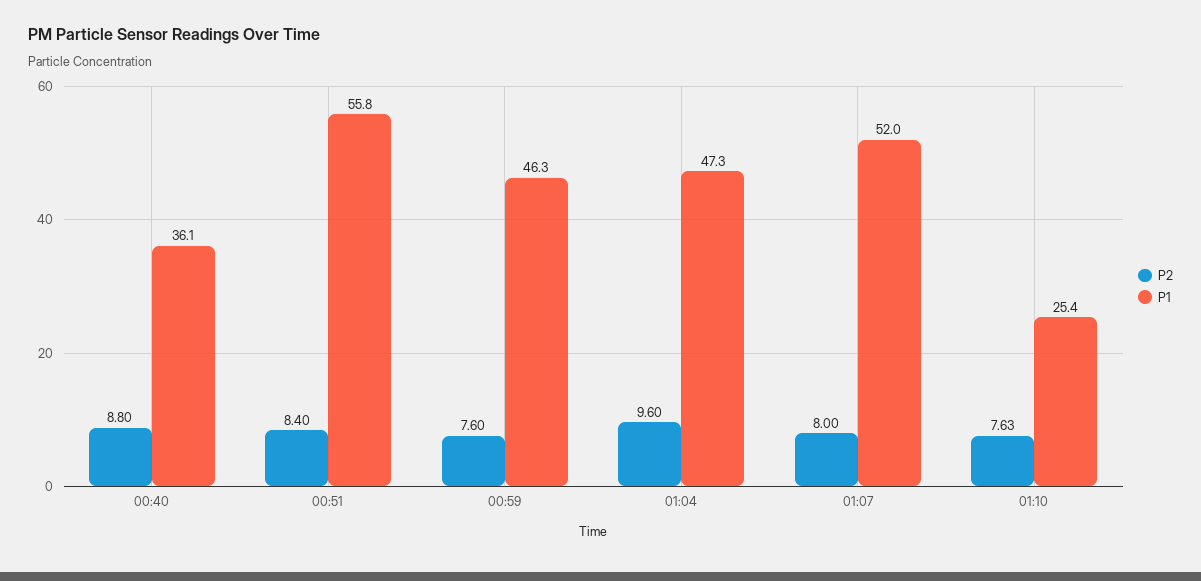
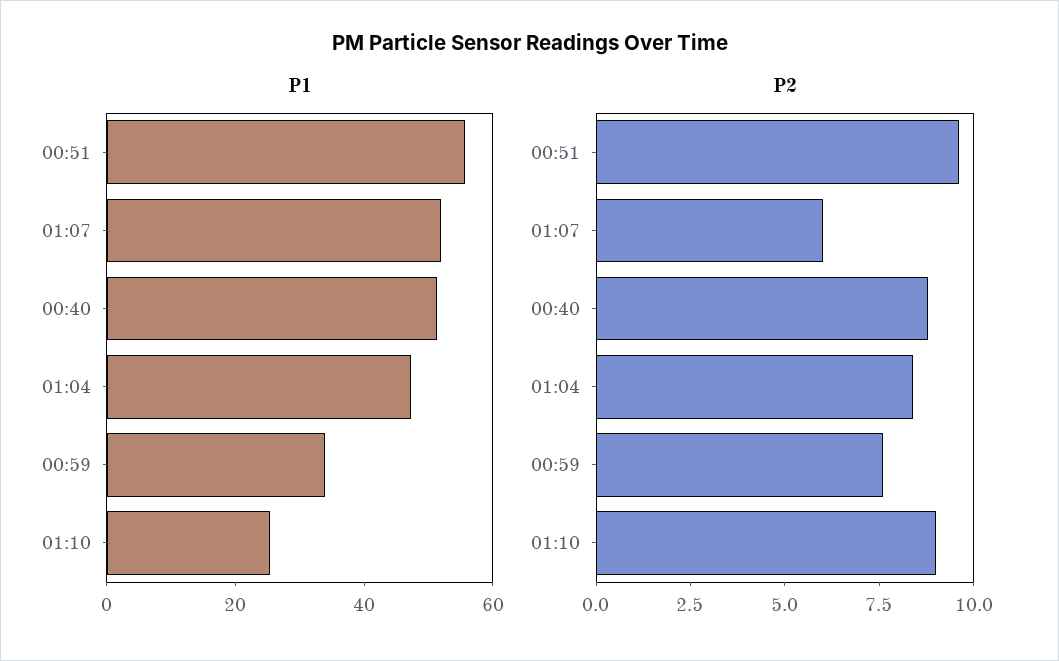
  {
    "P2": {
      "00:40": 8.8,
-     "00:51": 8.4,
+     "00:51": 9.5,
      "00:59": 7.6,
-     "01:04": 9.6,
+     "01:04": 8.5,
-     "01:07": 8,
+     "01:07": 6,
-     "01:10": 7.63
+     "01:10": 9
    },
    "P1": {
-     "00:40": 36.1,
+     "00:40": 50,
      "00:51": 55.8,
-     "00:59": 46.3,
+     "00:59": 35,
      "01:04": 47.3,
      "01:07": 52,
      "01:10": 25.4
    }
  }

